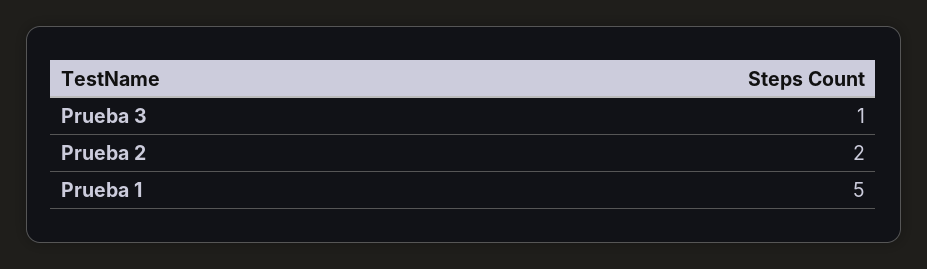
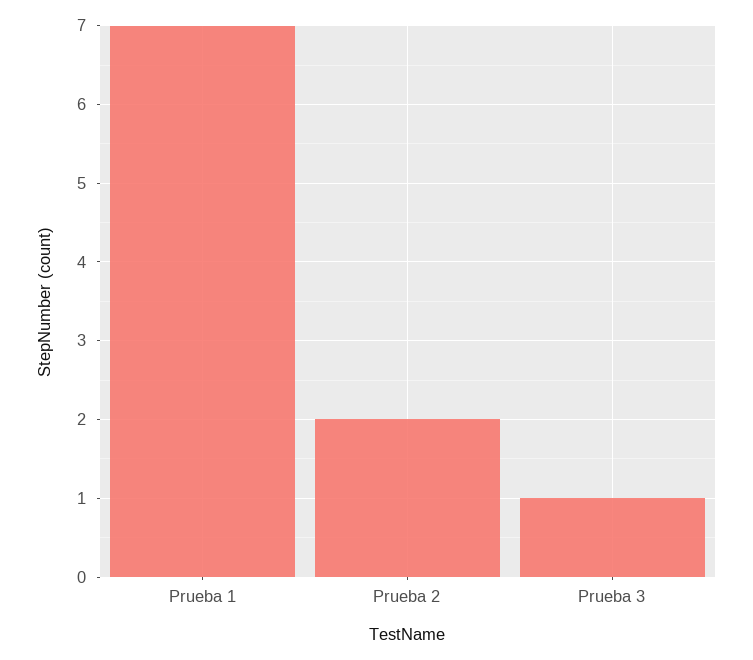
  {
    "Prueba 3": 1,
    "Prueba 2": 2,
-   "Prueba 1": 5
+   "Prueba 1": 7
  }

